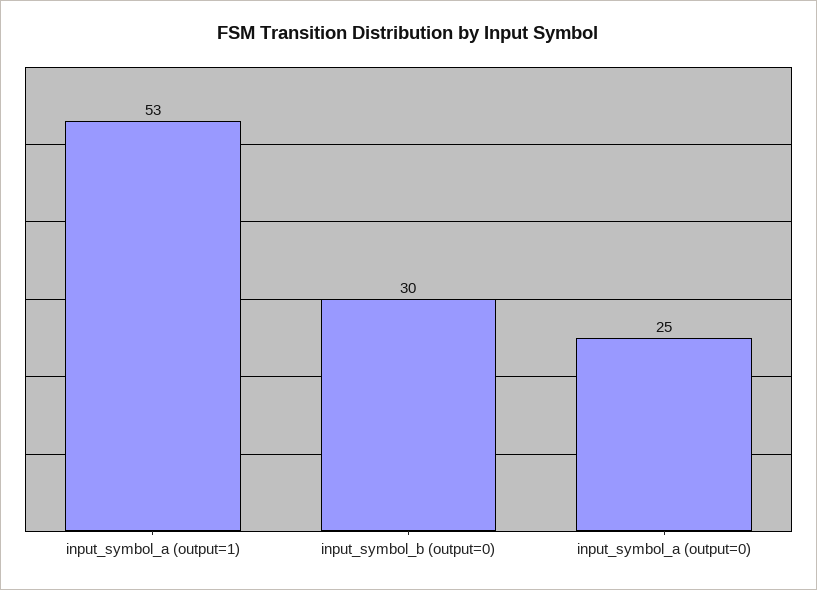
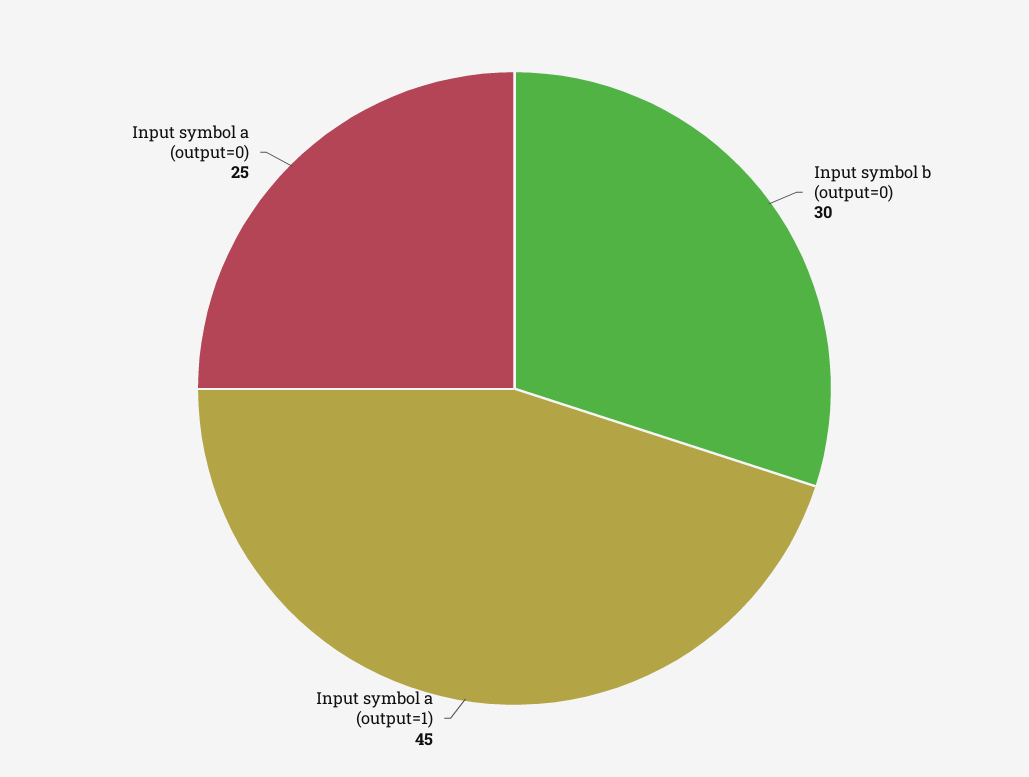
  {
-   "input_symbol_a (output=1)": 53,
+   "input_symbol_a (output=1)": 45,
    "input_symbol_b (output=0)": 30,
    "input_symbol_a (output=0)": 25
  }

